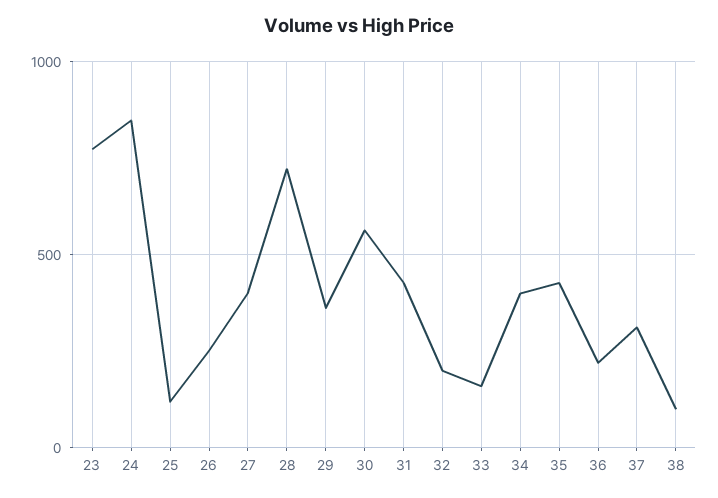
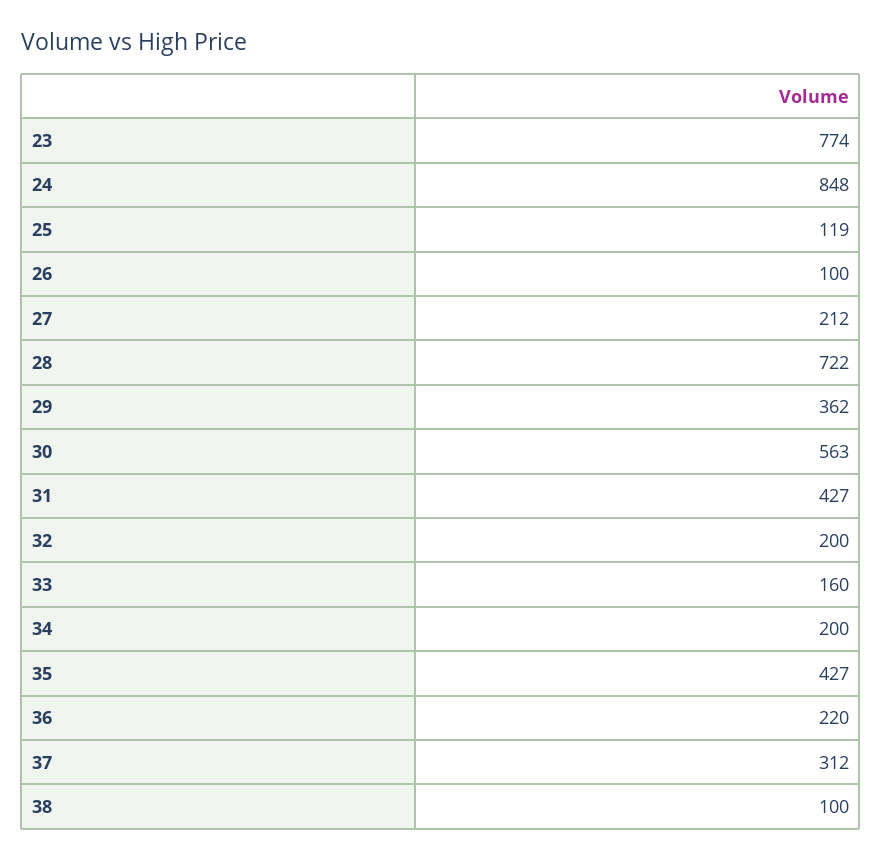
  {
    "23": 774,
    "24": 848,
    "25": 119,
-   "26": 250,
+   "26": 100,
-   "27": 400,
+   "27": 212,
    "28": 722,
    "29": 362,
    "30": 563,
    "31": 427,
    "32": 200,
    "33": 160,
-   "34": 400,
+   "34": 200,
    "35": 427,
    "36": 220,
    "37": 312,
    "38": 100
  }

